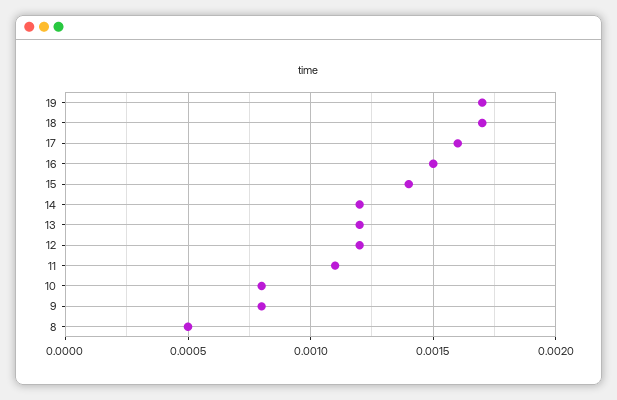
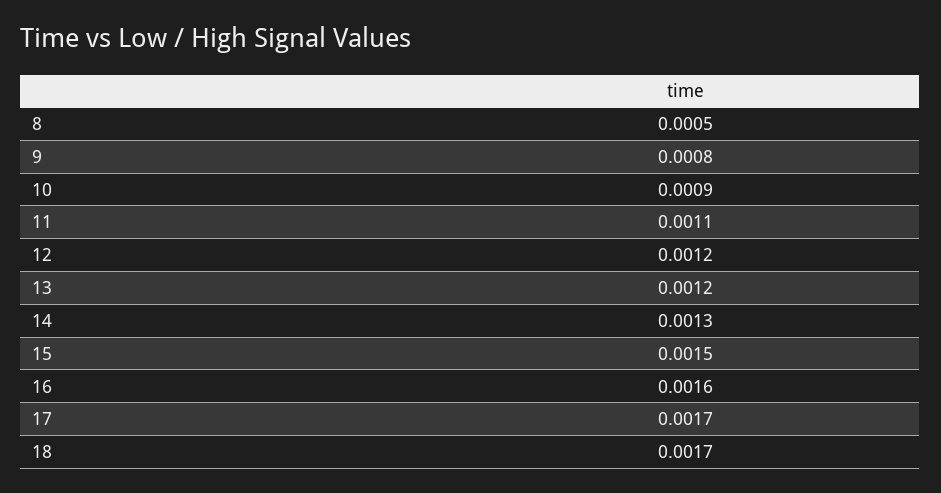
  {
-   "19": 0.0017,
    "18": 0.0017,
-   "17": 0.0016,
+   "17": 0.0017,
-   "16": 0.0015,
+   "16": 0.0016,
-   "15": 0.0014,
+   "15": 0.0015,
-   "14": 0.0012,
+   "14": 0.0013,
    "13": 0.0012,
    "12": 0.0012,
    "11": 0.0011,
-   "10": 0.0008,
+   "10": 0.0009,
    "9": 0.0008,
    "8": 0.0005
  }

